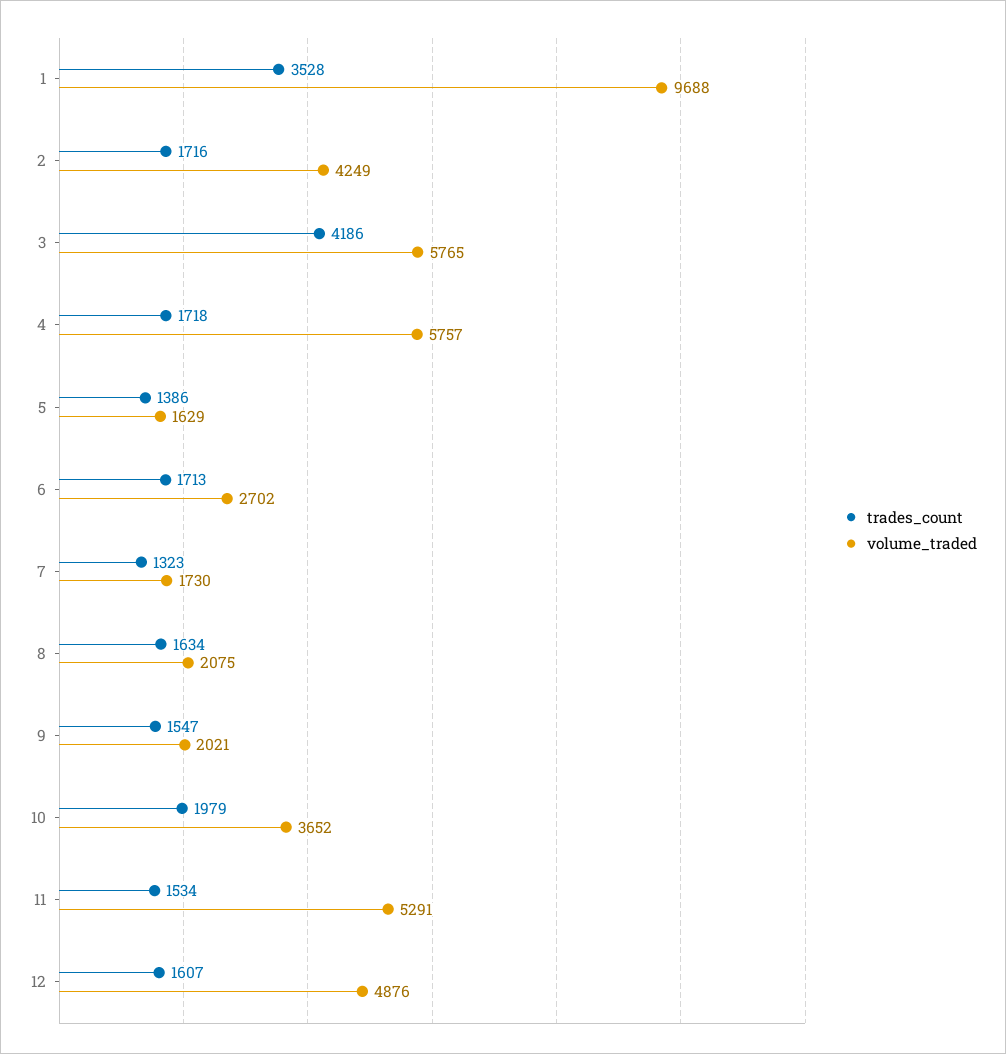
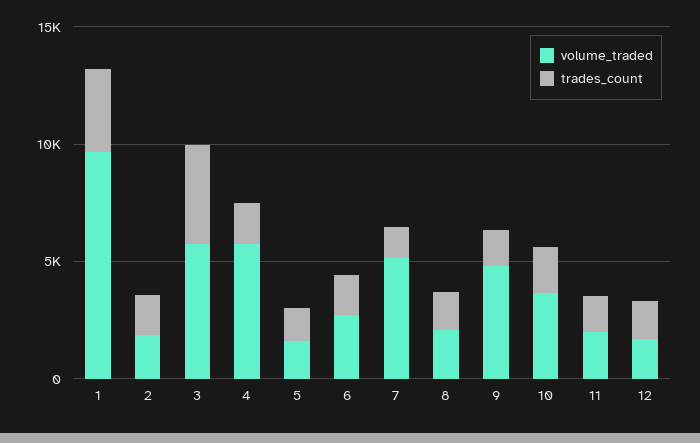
  {
    "trades_count": {
      "1": 3528,
      "2": 1716,
      "3": 4186,
      "4": 1718,
      "5": 1386,
      "6": 1713,
      "7": 1323,
      "8": 1634,
      "9": 1547,
      "10": 1979,
      "11": 1534,
      "12": 1607
    },
    "volume_traded": {
      "1": 9688,
-     "2": 4249,
+     "2": 2000,
      "3": 5765,
      "4": 5757,
      "5": 1629,
      "6": 2702,
-     "7": 1730,
+     "7": 5000,
      "8": 2075,
-     "9": 2021,
+     "9": 5000,
      "10": 3652,
-     "11": 5291,
+     "11": 2000,
-     "12": 4876
+     "12": 2000
    }
  }

